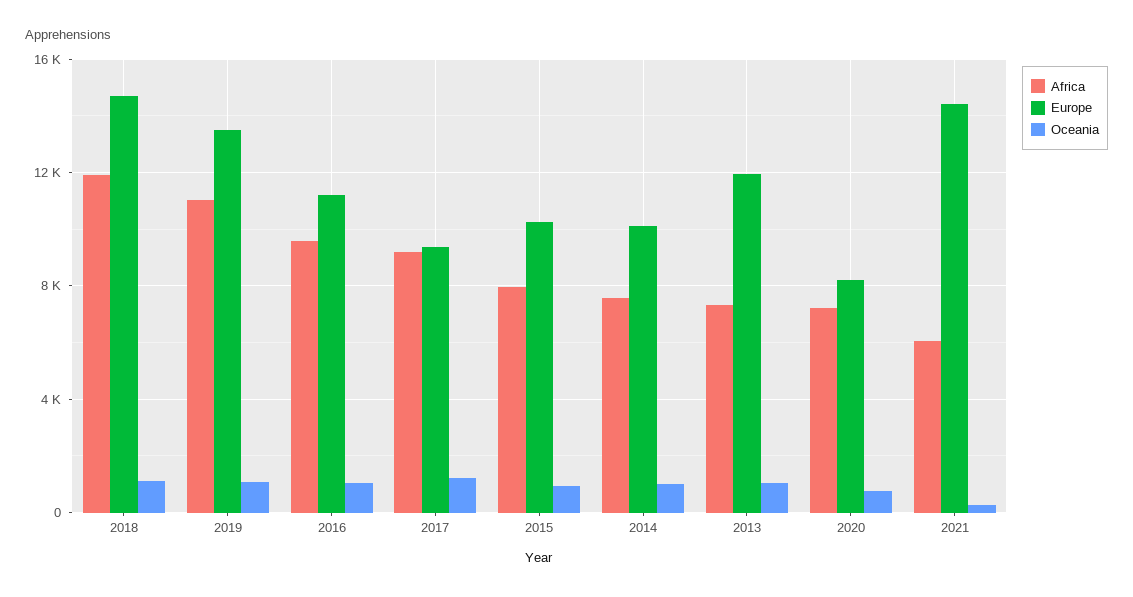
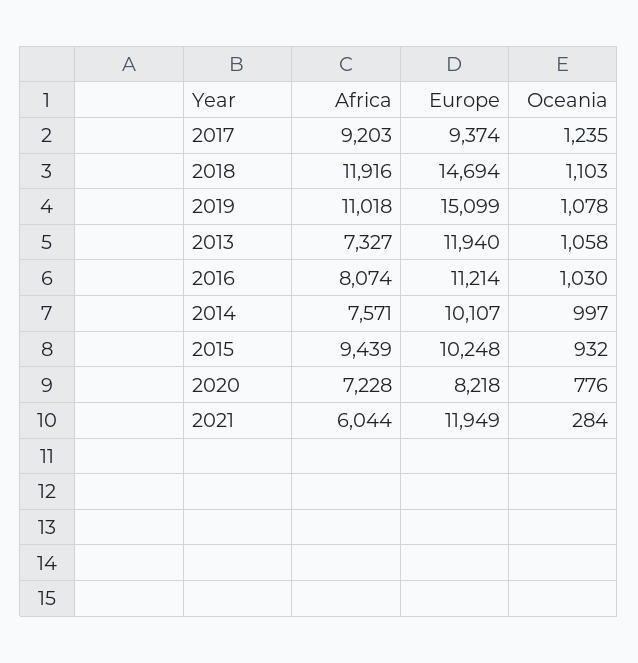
  {
    "Africa": {
      "2018": 11916,
      "2019": 11018,
-     "2016": 9500,
+     "2016": 8074,
      "2017": 9203,
-     "2015": 8000,
+     "2015": 9439,
      "2014": 7571,
      "2013": 7327,
      "2020": 7228,
      "2021": 6044
    },
    "Europe": {
      "2018": 14694,
-     "2019": 13500,
+     "2019": 15099,
      "2016": 11214,
      "2017": 9374,
      "2015": 10248,
      "2014": 10107,
      "2013": 11940,
      "2020": 8218,
-     "2021": 14500
+     "2021": 11949
    },
    "Oceania": {
      "2018": 1103,
      "2019": 1078,
      "2016": 1030,
      "2017": 1235,
      "2015": 932,
      "2014": 997,
      "2013": 1058,
      "2020": 776,
      "2021": 284
    }
  }

